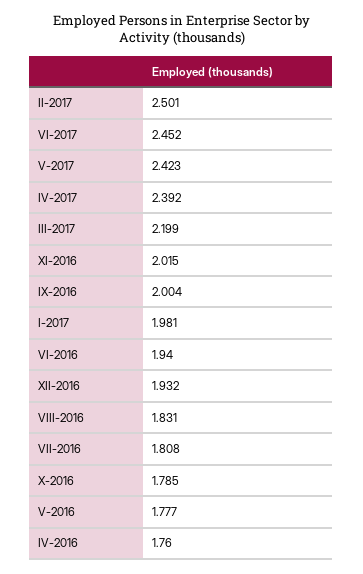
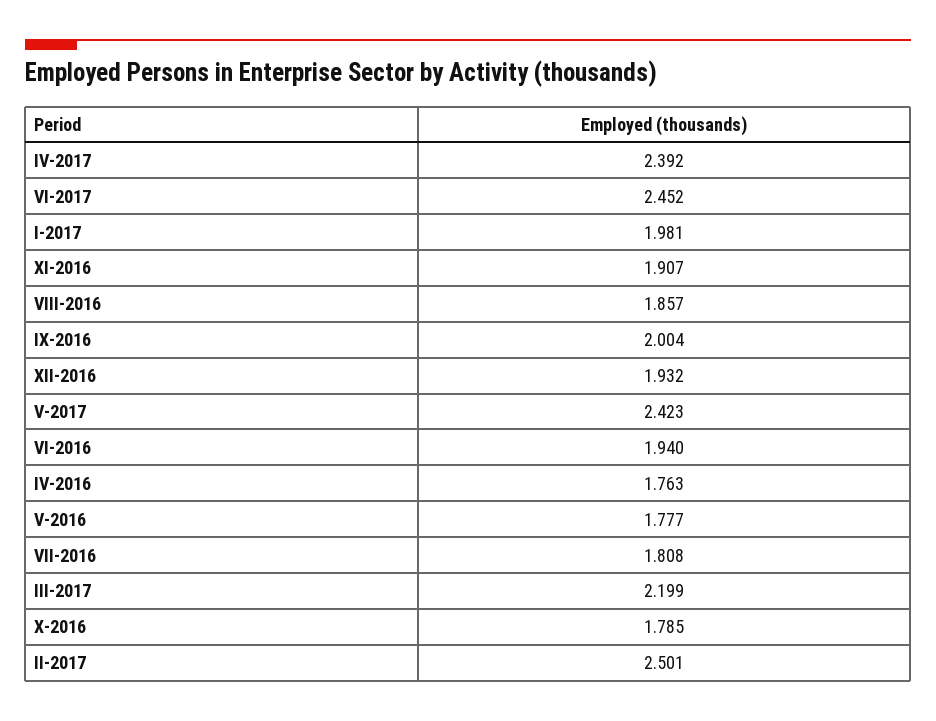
  {
    "II-2017": 2.501,
    "VI-2017": 2.452,
    "V-2017": 2.423,
    "IV-2017": 2.392,
    "III-2017": 2.199,
-   "XI-2016": 2.015,
+   "XI-2016": 1.907,
    "IX-2016": 2.004,
    "I-2017": 1.981,
    "VI-2016": 1.94,
    "XII-2016": 1.932,
-   "VIII-2016": 1.831,
+   "VIII-2016": 1.857,
    "VII-2016": 1.808,
    "X-2016": 1.785,
    "V-2016": 1.777,
-   "IV-2016": 1.76
+   "IV-2016": 1.763
  }

